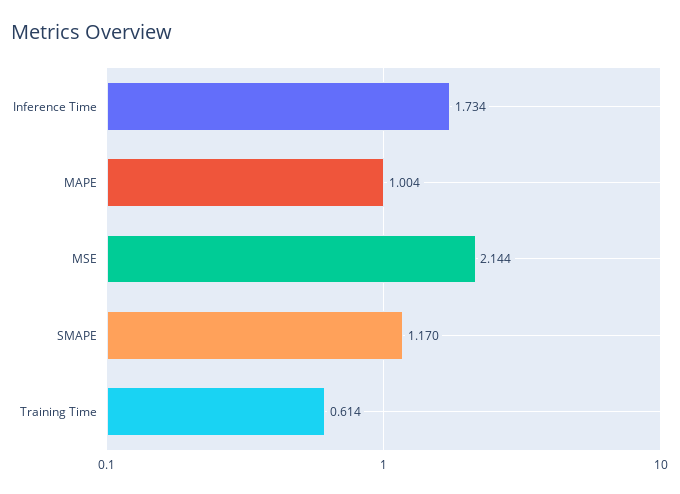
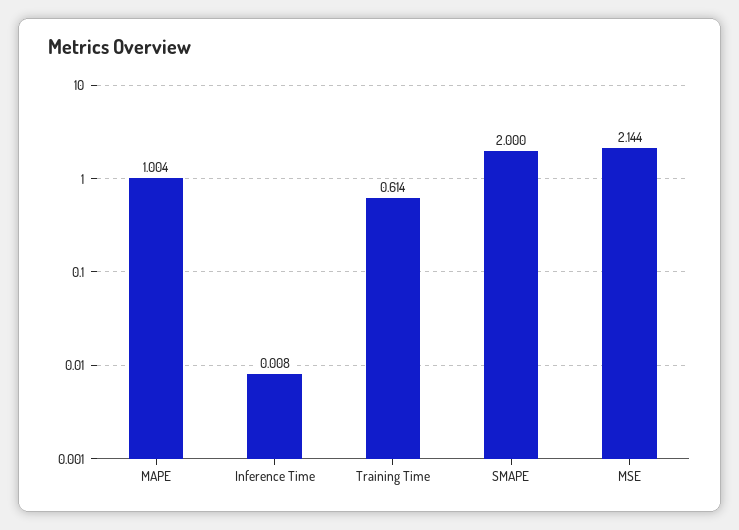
  {
-   "Inference Time": 1.734,
+   "Inference Time": 0.008,
    "MAPE": 1.004,
    "MSE": 2.144,
-   "SMAPE": 1.17,
+   "SMAPE": 2,
    "Training Time": 0.614
  }

